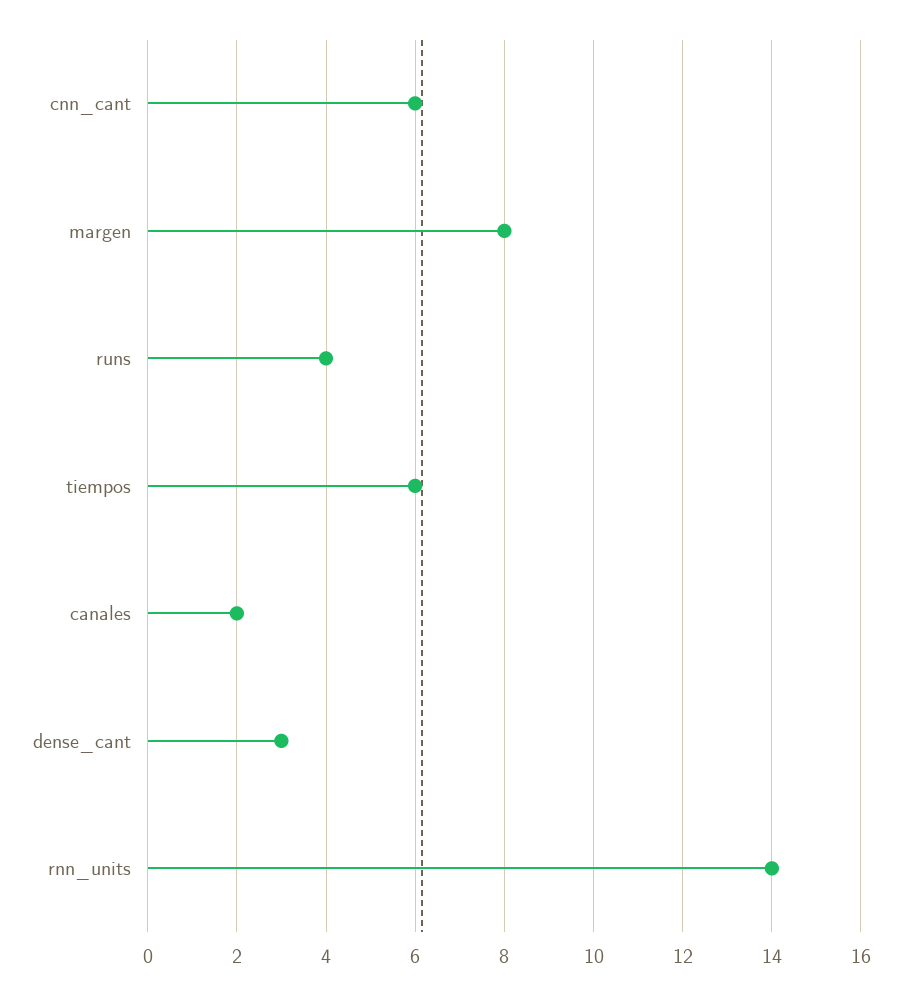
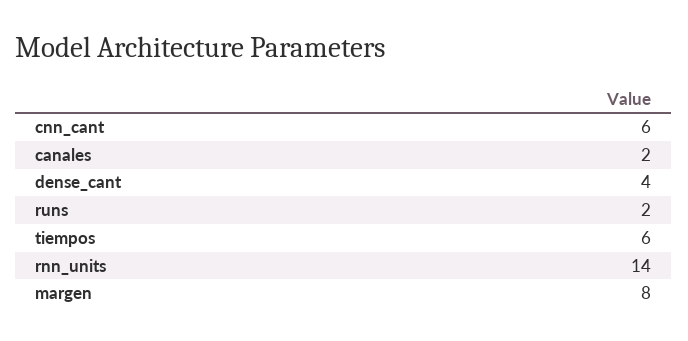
  {
    "cnn_cant": 6,
    "margen": 8,
-   "runs": 4,
+   "runs": 2,
    "tiempos": 6,
    "canales": 2,
-   "dense_cant": 3,
+   "dense_cant": 4,
    "rnn_units": 14
  }

